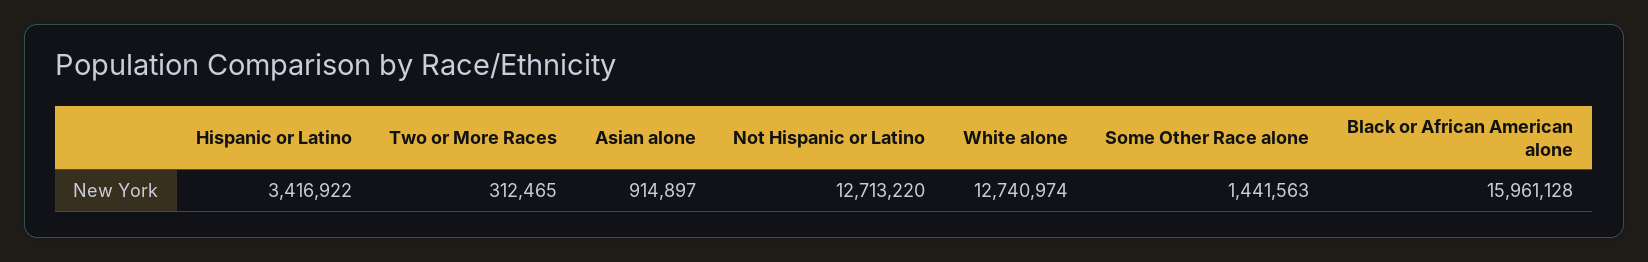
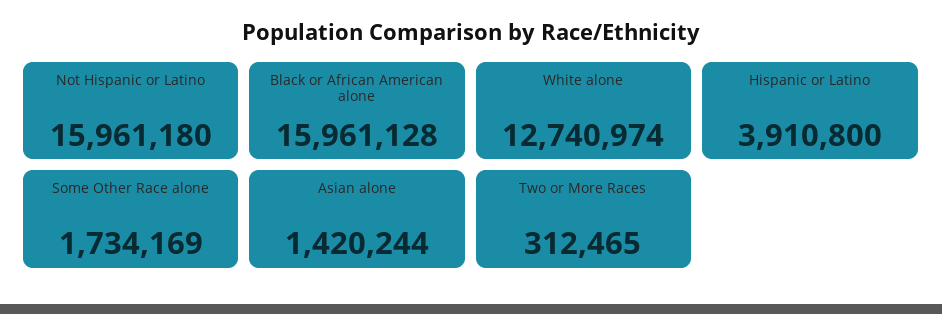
  {
-   "Hispanic or Latino": 3416922,
+   "Hispanic or Latino": 3910800,
    "Two or More Races": 312465,
-   "Asian alone": 914897,
+   "Asian alone": 1420244,
-   "Not Hispanic or Latino": 12713220,
+   "Not Hispanic or Latino": 15961180,
    "White alone": 12740974,
-   "Some Other Race alone": 1441563,
+   "Some Other Race alone": 1734169,
    "Black or African American alone": 15961128
  }

